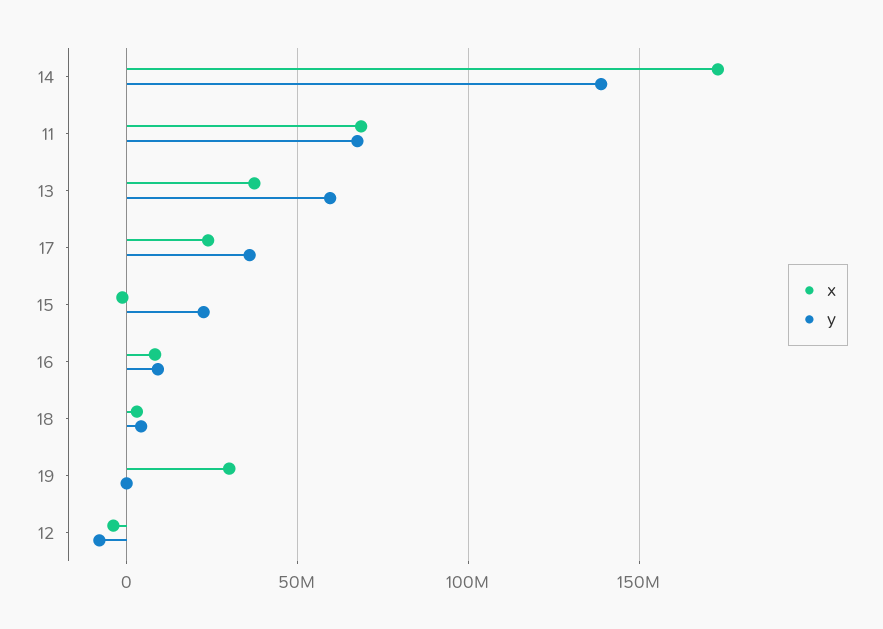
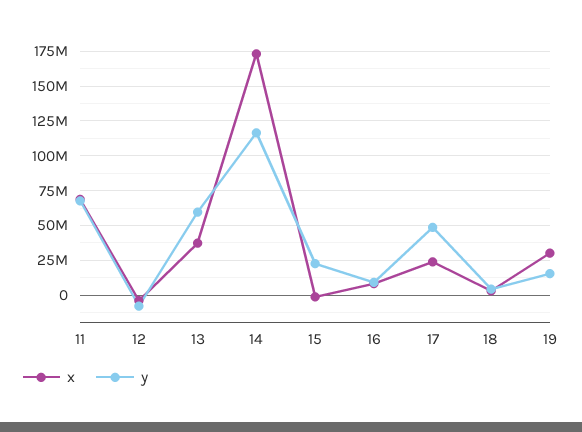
  {
    "x": {
      "14": 175000000,
      "11": 70000000,
      "13": 35000000,
      "17": 25000000,
      "15": 0,
      "16": 10000000,
      "18": 5000000,
      "19": 30000000,
      "12": -5000000
    },
    "y": {
-     "14": 140000000,
+     "14": 115000000,
      "11": 70000000,
      "13": 60000000,
-     "17": 35000000,
+     "17": 50000000,
      "15": 25000000,
      "16": 10000000,
      "18": 5000000,
-     "19": 0,
+     "19": 15000000,
      "12": -10000000
    }
  }

